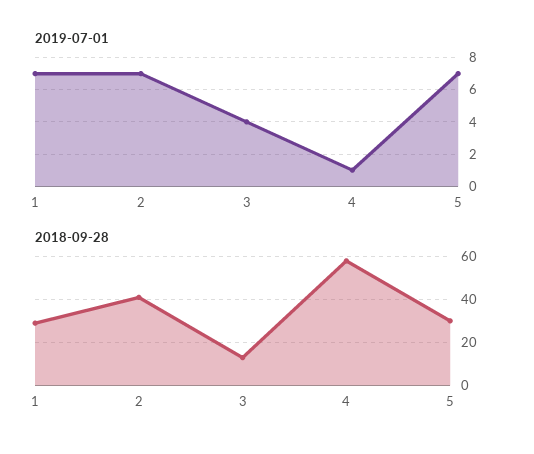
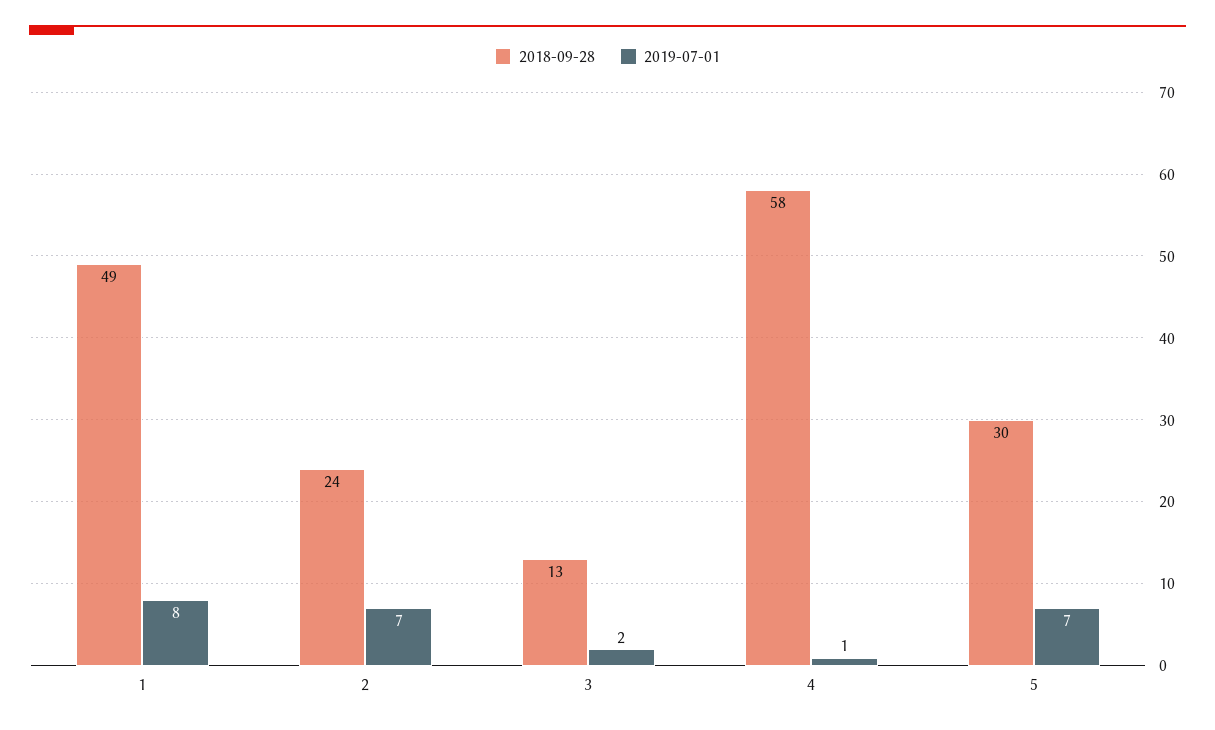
  {
    "2019-07-01": {
-     "1": 7,
+     "1": 8,
      "2": 7,
-     "3": 4,
+     "3": 2,
      "4": 1,
      "5": 7
    },
    "2018-09-28": {
-     "1": 30,
+     "1": 49,
-     "2": 40,
+     "2": 24,
      "3": 13,
      "4": 58,
      "5": 30
    }
  }

